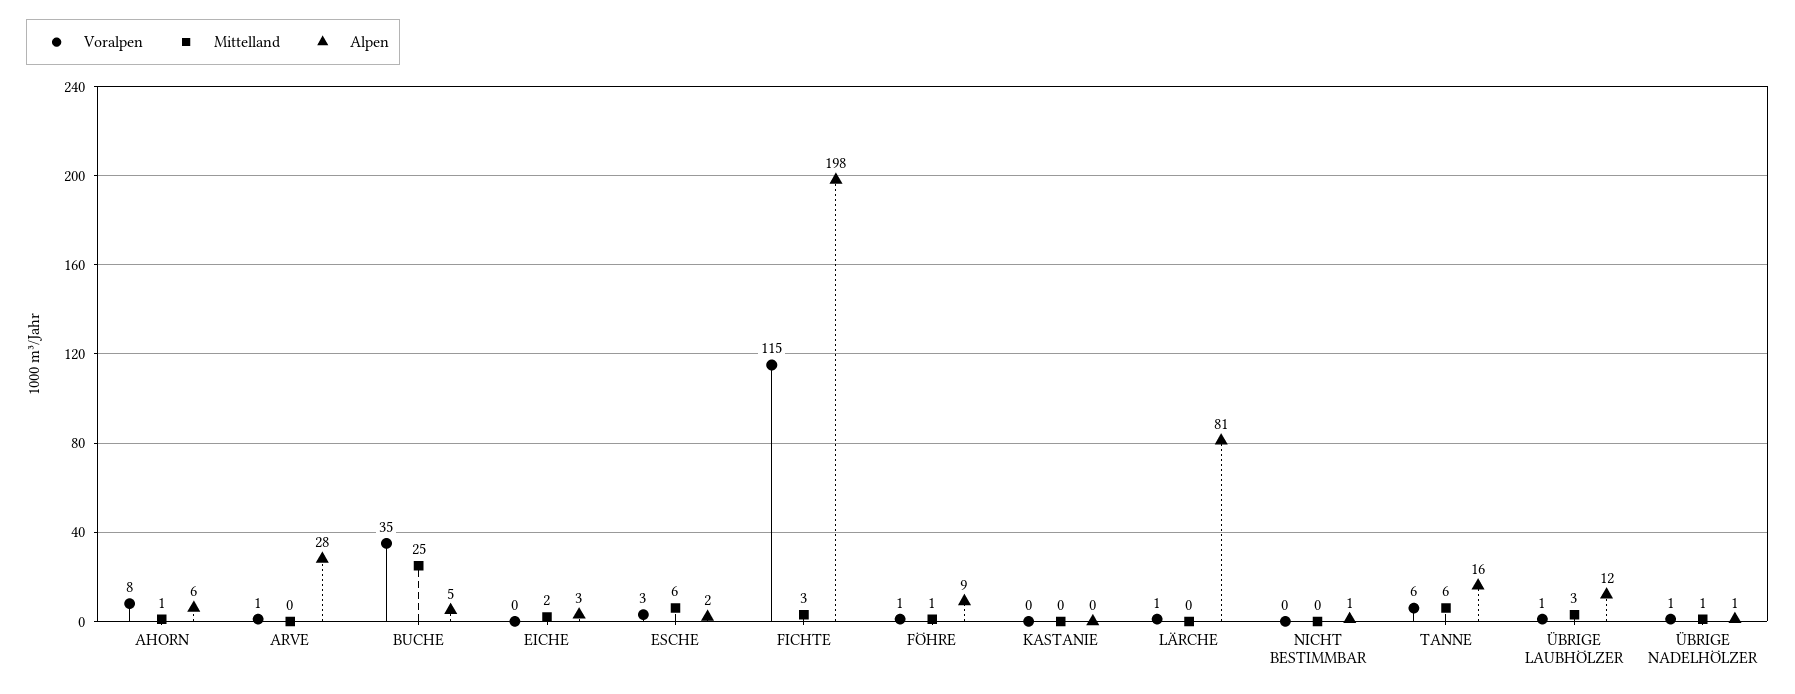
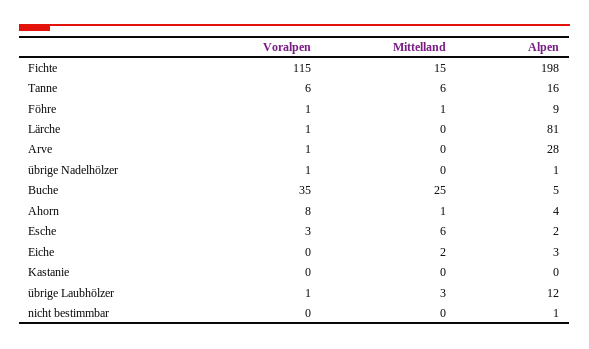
  {
    "Voralpen": {
      "AHORN": 8,
      "ARVE": 1,
      "BUCHE": 35,
      "EICHE": 0,
      "ESCHE": 3,
      "FICHTE": 115,
      "FÖHRE": 1,
      "KASTANIE": 0,
      "LÄRCHE": 1,
      "NICHT BESTIMMBAR": 0,
      "TANNE": 6,
      "ÜBRIGE LAUBHÖLZER": 1,
      "ÜBRIGE NADELHÖLZER": 1
    },
    "Mittelland": {
      "AHORN": 1,
      "ARVE": 0,
      "BUCHE": 25,
      "EICHE": 2,
      "ESCHE": 6,
-     "FICHTE": 3,
+     "FICHTE": 15,
      "FÖHRE": 1,
      "KASTANIE": 0,
      "LÄRCHE": 0,
      "NICHT BESTIMMBAR": 0,
      "TANNE": 6,
      "ÜBRIGE LAUBHÖLZER": 3,
-     "ÜBRIGE NADELHÖLZER": 1
+     "ÜBRIGE NADELHÖLZER": 0
    },
    "Alpen": {
-     "AHORN": 6,
+     "AHORN": 4,
      "ARVE": 28,
      "BUCHE": 5,
      "EICHE": 3,
      "ESCHE": 2,
      "FICHTE": 198,
      "FÖHRE": 9,
      "KASTANIE": 0,
      "LÄRCHE": 81,
      "NICHT BESTIMMBAR": 1,
      "TANNE": 16,
      "ÜBRIGE LAUBHÖLZER": 12,
      "ÜBRIGE NADELHÖLZER": 1
    }
  }

